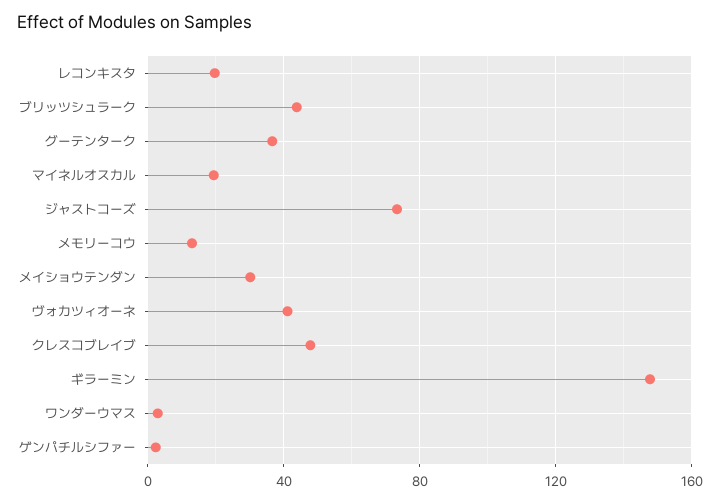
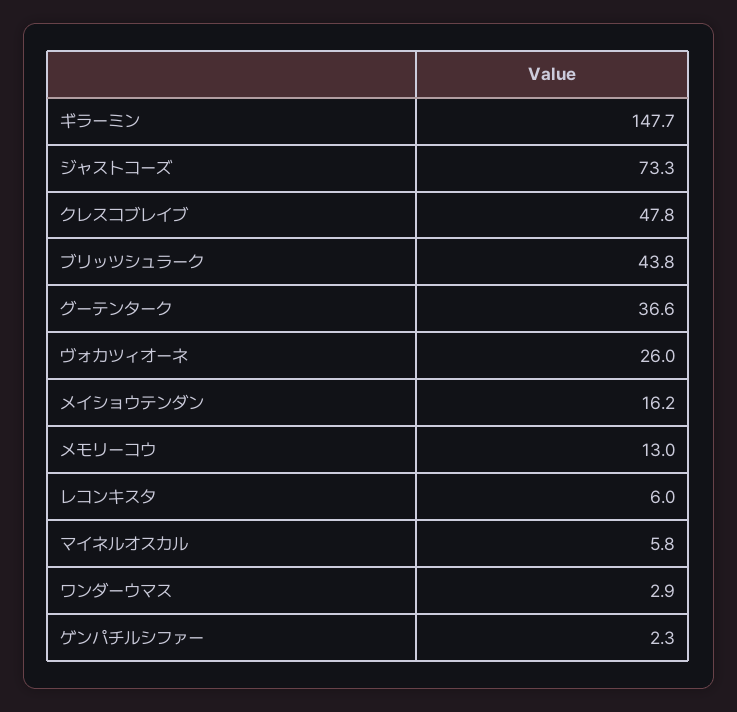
  {
-   "レコンキスタ": 20,
+   "レコンキスタ": 6,
    "ブリッツシュラーク": 43.8,
    "グーテンターク": 36.6,
-   "マイネルオスカル": 20,
+   "マイネルオスカル": 5.8,
    "ジャストコーズ": 73.3,
    "メモリーコウ": 13,
-   "メイショウテンダン": 30,
+   "メイショウテンダン": 16.2,
-   "ヴォカツィオーネ": 40,
+   "ヴォカツィオーネ": 26,
    "クレスコブレイブ": 47.8,
    "ギラーミン": 147.7,
    "ワンダーウマス": 2.9,
    "ゲンパチルシファー": 2.3
  }

